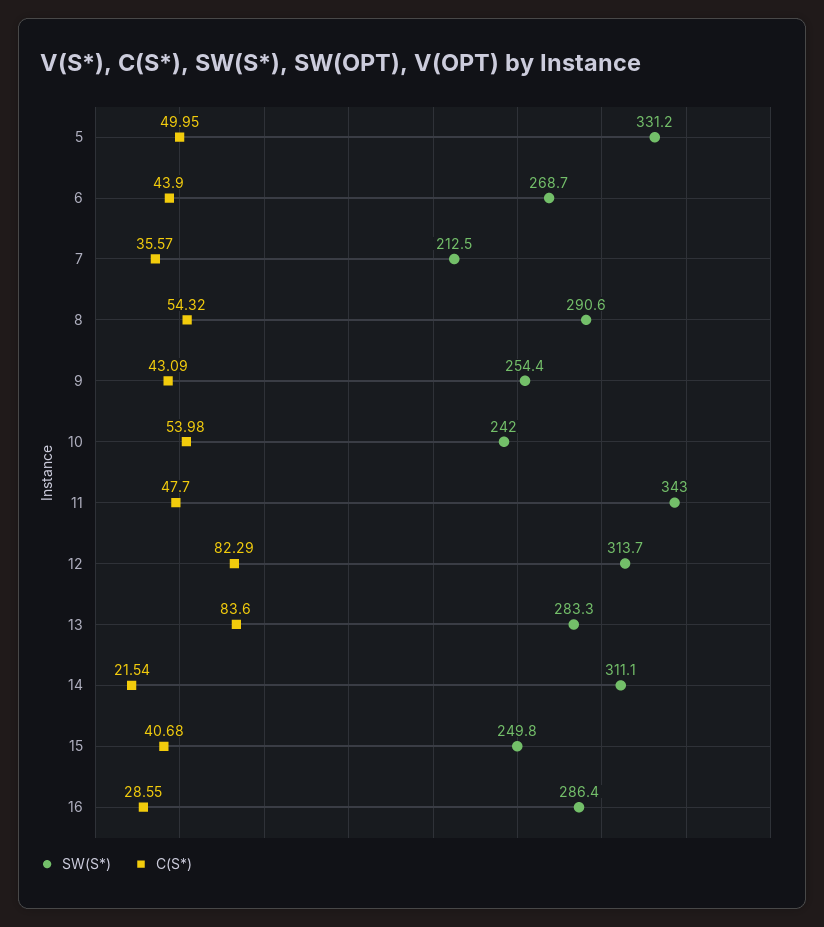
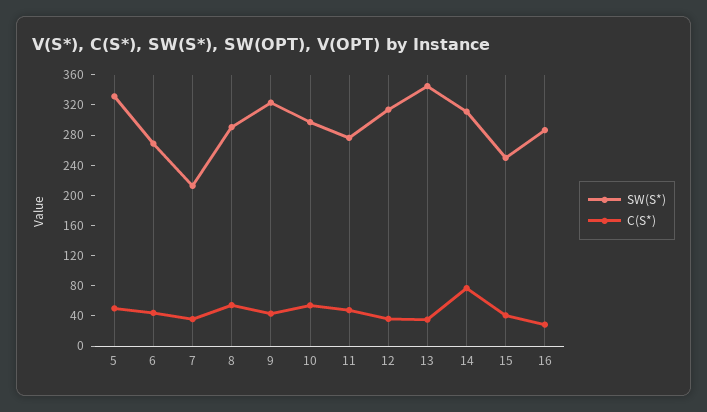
  {
    "SW(S*)": {
      "5": 331.2,
      "6": 268.7,
      "7": 212.5,
      "8": 290.6,
-     "9": 254.4,
+     "9": 320,
-     "10": 242,
+     "10": 300,
-     "11": 343,
+     "11": 280,
      "12": 313.7,
-     "13": 283.3,
+     "13": 340,
      "14": 311.1,
      "15": 249.8,
      "16": 286.4
    },
    "C(S*)": {
      "5": 49.95,
      "6": 43.9,
      "7": 35.57,
      "8": 54.32,
      "9": 43.09,
      "10": 53.98,
      "11": 47.7,
-     "12": 82.29,
+     "12": 40,
-     "13": 83.6,
+     "13": 40,
-     "14": 21.54,
+     "14": 80,
      "15": 40.68,
      "16": 28.55
    }
  }

